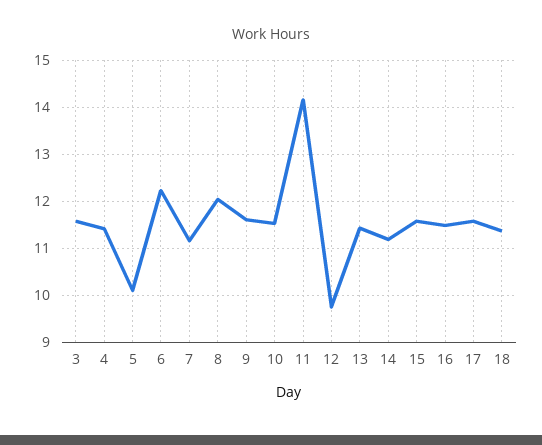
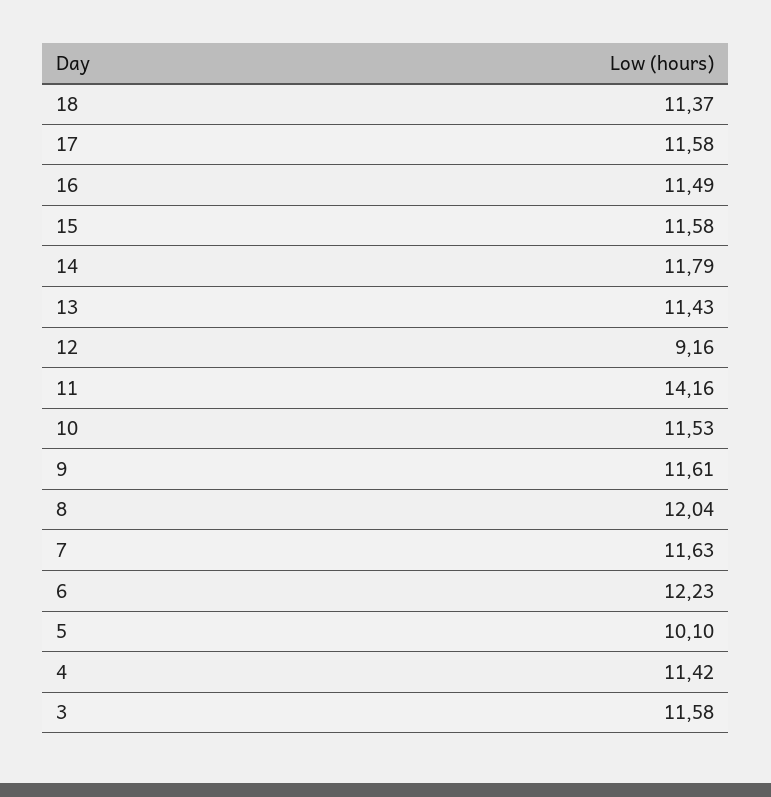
  {
    "3": 11.58,
    "4": 11.42,
    "5": 10.1,
    "6": 12.23,
-   "7": 11.2,
+   "7": 11.63,
    "8": 12.04,
    "9": 11.61,
    "10": 11.53,
    "11": 14.16,
-   "12": 9.8,
+   "12": 9.16,
    "13": 11.43,
-   "14": 11.2,
+   "14": 11.79,
    "15": 11.58,
    "16": 11.49,
    "17": 11.58,
    "18": 11.37
  }

